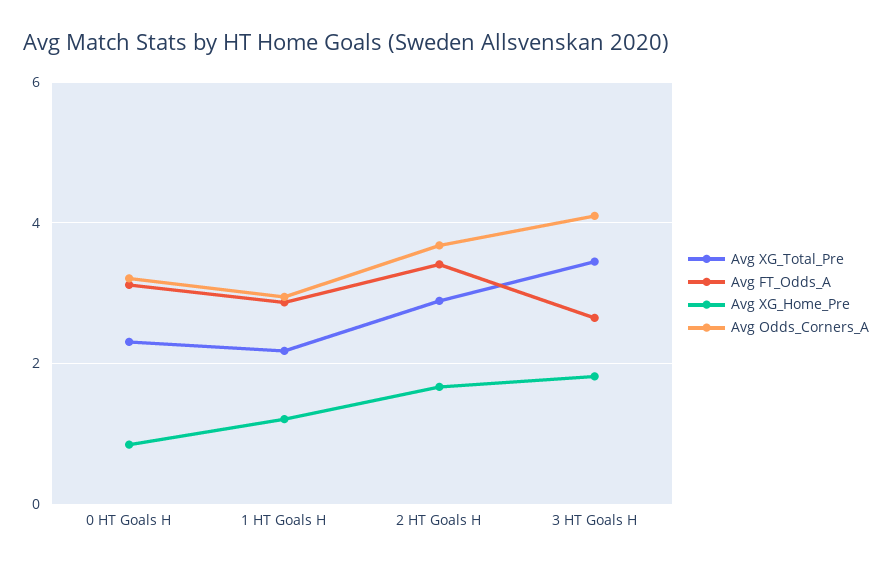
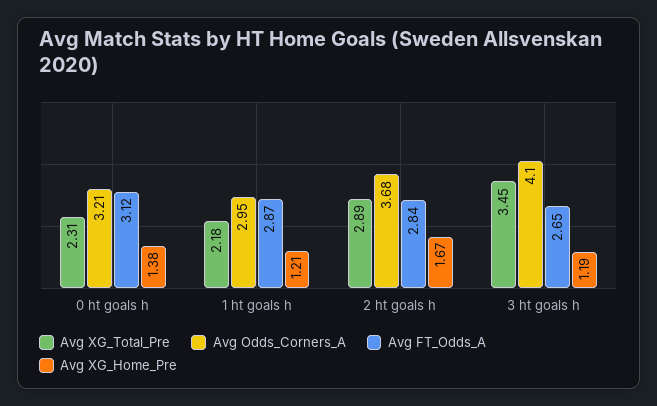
  {
    "Avg XG_Total_Pre": {
      "0 HT Goals H": 2.31,
      "1 HT Goals H": 2.18,
      "2 HT Goals H": 2.89,
      "3 HT Goals H": 3.45
    },
    "Avg FT_Odds_A": {
      "0 HT Goals H": 3.12,
      "1 HT Goals H": 2.87,
-     "2 HT Goals H": 3.4,
+     "2 HT Goals H": 2.84,
      "3 HT Goals H": 2.65
    },
    "Avg XG_Home_Pre": {
-     "0 HT Goals H": 0.8,
+     "0 HT Goals H": 1.38,
      "1 HT Goals H": 1.21,
      "2 HT Goals H": 1.67,
-     "3 HT Goals H": 1.8
+     "3 HT Goals H": 1.19
    },
    "Avg Odds_Corners_A": {
      "0 HT Goals H": 3.21,
      "1 HT Goals H": 2.95,
      "2 HT Goals H": 3.68,
      "3 HT Goals H": 4.1
    }
  }

